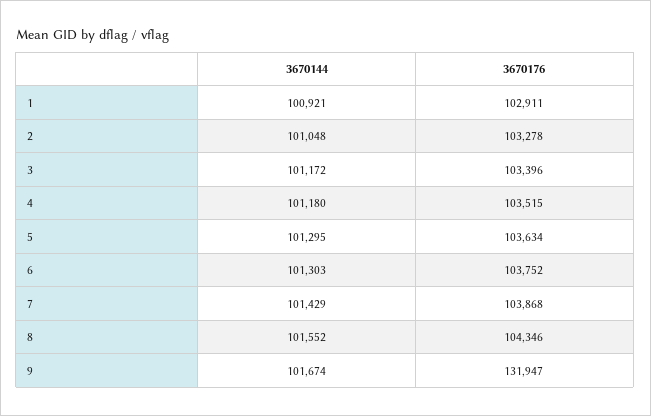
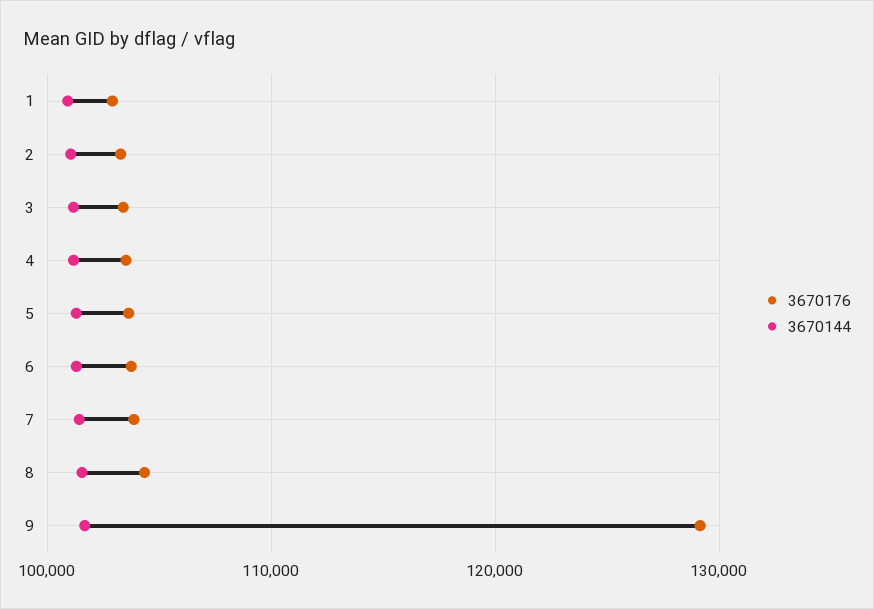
  {
    "3670144": {
      "1": 100921,
      "2": 101048,
      "3": 101172,
      "4": 101180,
      "5": 101295,
      "6": 101303,
      "7": 101429,
      "8": 101552,
      "9": 101674
    },
    "3670176": {
      "1": 102911,
      "2": 103278,
      "3": 103396,
      "4": 103515,
      "5": 103634,
      "6": 103752,
      "7": 103868,
      "8": 104346,
-     "9": 131947
+     "9": 129000
    }
  }

